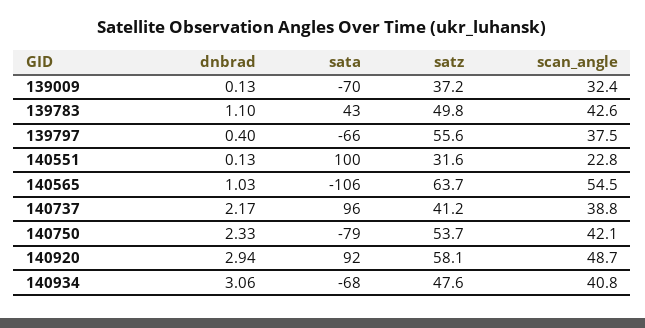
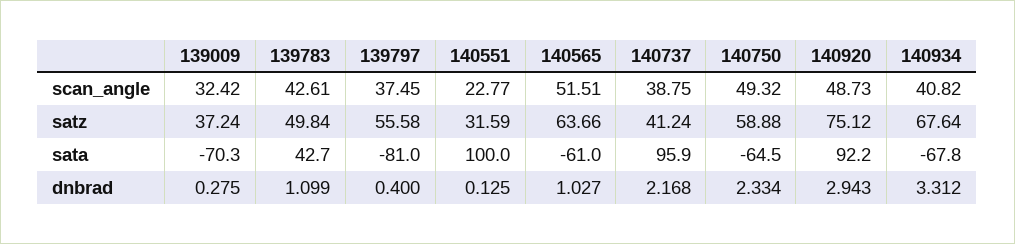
  {
    "dnbrad": {
-     "139009": 0.13,
+     "139009": 0.275,
      "139783": 1.099,
      "139797": 0.4,
      "140551": 0.125,
      "140565": 1.027,
      "140737": 2.168,
      "140750": 2.334,
      "140920": 2.943,
-     "140934": 3.06
+     "140934": 3.312
    },
    "sata": {
      "139009": -70.3,
      "139783": 42.7,
-     "139797": -66,
+     "139797": -81,
      "140551": 100,
-     "140565": -106,
+     "140565": -61,
      "140737": 95.9,
-     "140750": -79,
+     "140750": -64.5,
      "140920": 92.2,
      "140934": -67.8
    },
    "satz": {
      "139009": 37.24,
      "139783": 49.84,
      "139797": 55.58,
      "140551": 31.59,
      "140565": 63.66,
      "140737": 41.24,
-     "140750": 53.7,
+     "140750": 58.88,
-     "140920": 58.1,
+     "140920": 75.12,
-     "140934": 47.6
+     "140934": 67.64
    },
    "scan_angle": {
      "139009": 32.42,
      "139783": 42.61,
      "139797": 37.45,
      "140551": 22.77,
-     "140565": 54.5,
+     "140565": 51.51,
      "140737": 38.75,
-     "140750": 42.1,
+     "140750": 49.32,
      "140920": 48.73,
      "140934": 40.82
    }
  }

